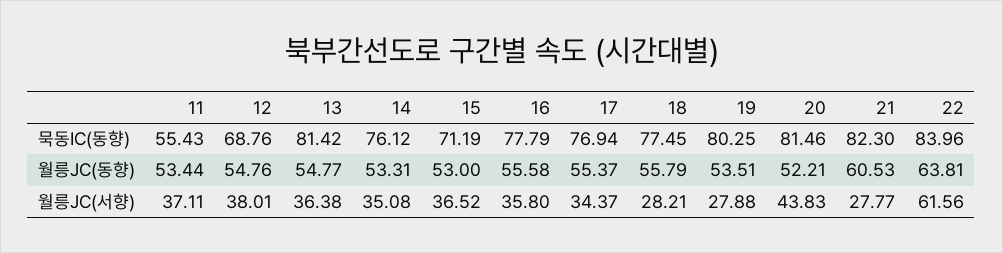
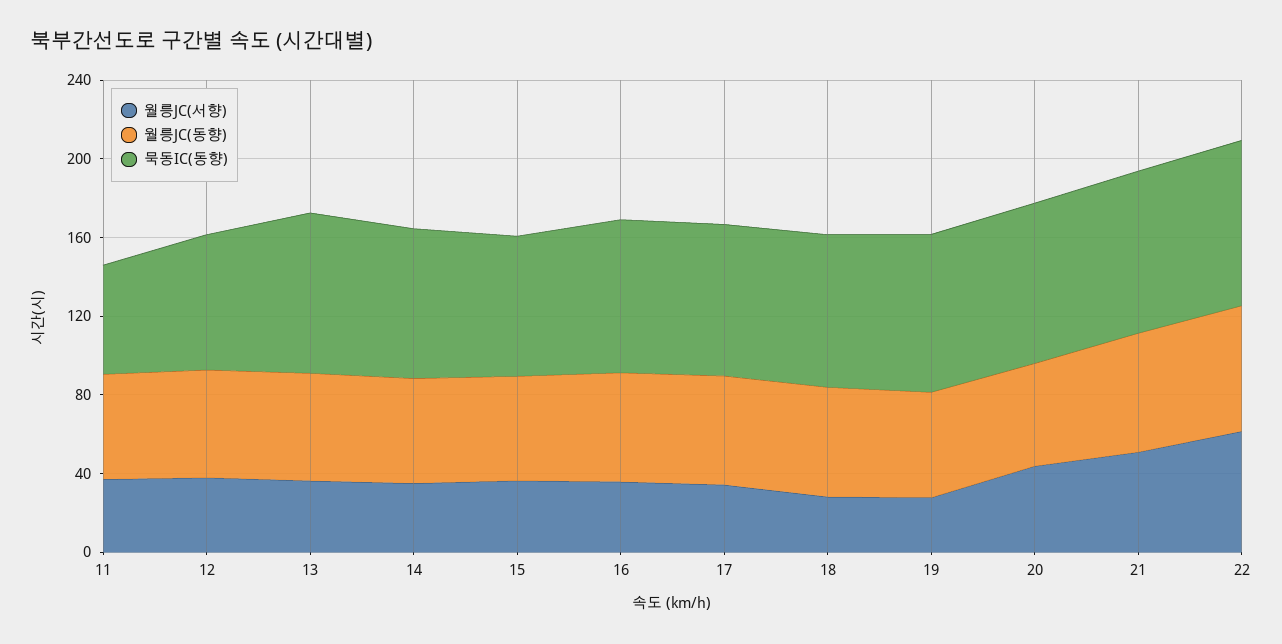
  {
    "묵동IC(동향)": {
      "11": 55.43,
      "12": 68.76,
      "13": 81.42,
      "14": 76.12,
      "15": 71.19,
      "16": 77.79,
      "17": 76.94,
      "18": 77.45,
      "19": 80.25,
      "20": 81.46,
      "21": 82.3,
      "22": 83.96
    },
    "월릉JC(동향)": {
      "11": 53.44,
      "12": 54.76,
      "13": 54.77,
      "14": 53.31,
      "15": 53,
      "16": 55.58,
      "17": 55.37,
      "18": 55.79,
      "19": 53.51,
      "20": 52.21,
      "21": 60.53,
      "22": 63.81
    },
    "월릉JC(서향)": {
      "11": 37.11,
      "12": 38.01,
      "13": 36.38,
      "14": 35.08,
      "15": 36.52,
      "16": 35.8,
      "17": 34.37,
      "18": 28.21,
      "19": 27.88,
      "20": 43.83,
-     "21": 27.77,
+     "21": 50,
      "22": 61.56
    }
  }

